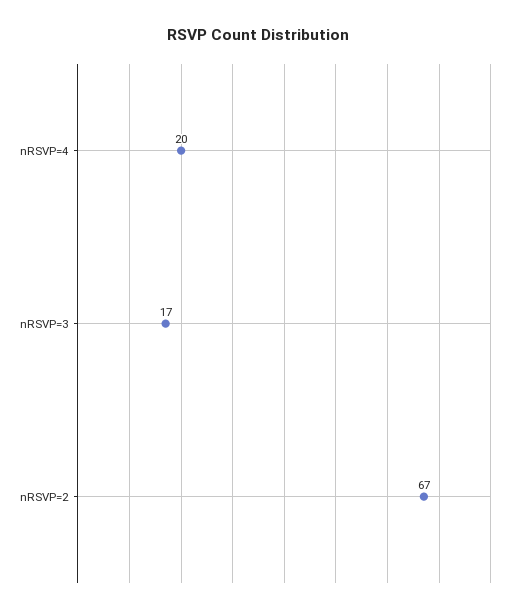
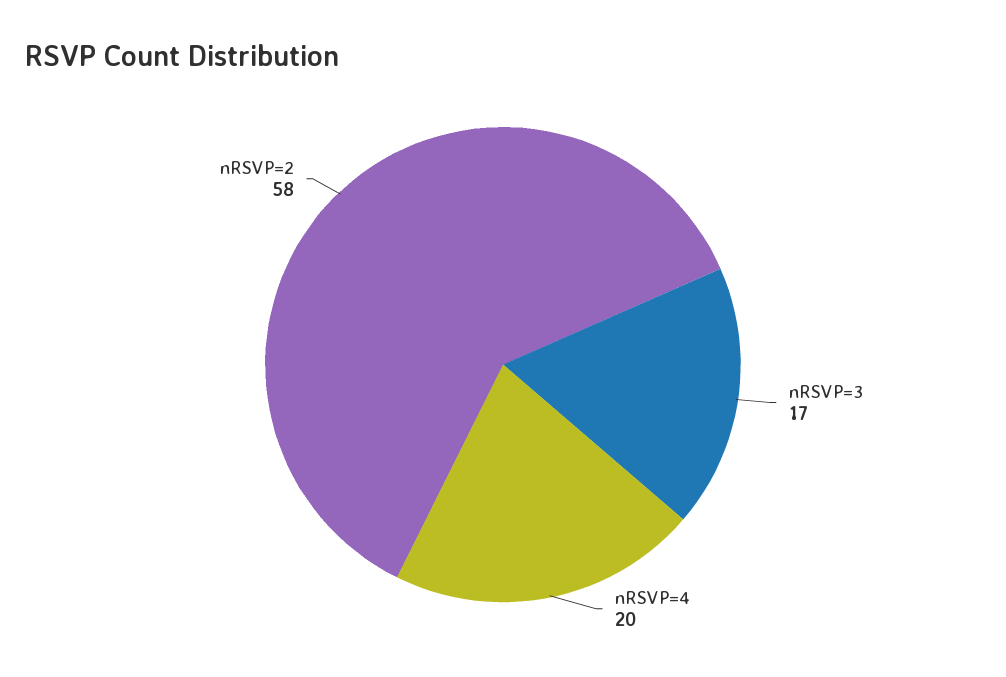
  {
    "nRSVP=4": 20,
    "nRSVP=3": 17,
-   "nRSVP=2": 67
+   "nRSVP=2": 58
  }

